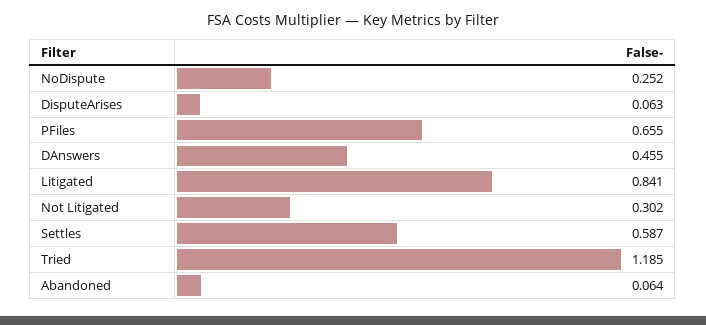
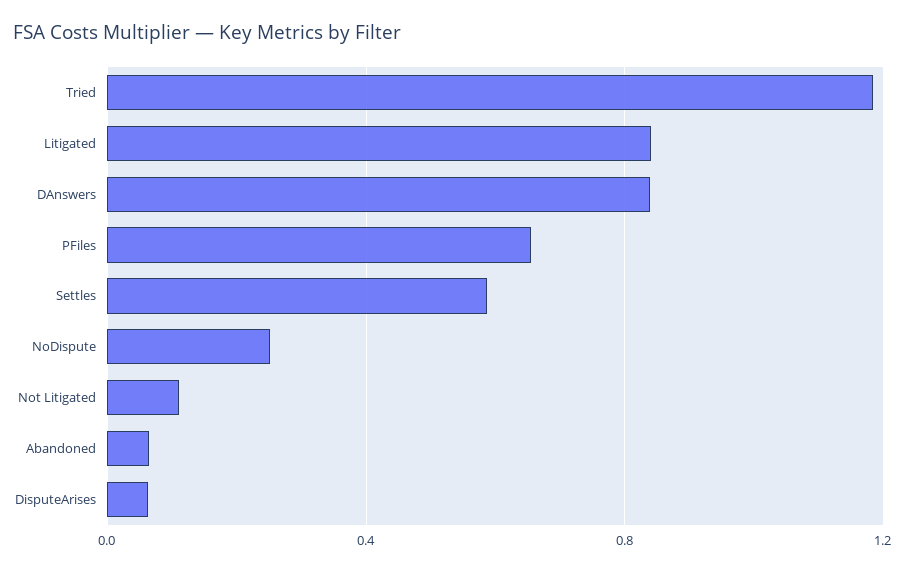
  {
    "NoDispute": 0.252,
    "DisputeArises": 0.063,
    "PFiles": 0.655,
-   "DAnswers": 0.455,
+   "DAnswers": 0.85,
    "Litigated": 0.841,
-   "Not Litigated": 0.302,
+   "Not Litigated": 0.1,
    "Settles": 0.587,
    "Tried": 1.185,
    "Abandoned": 0.064
  }

